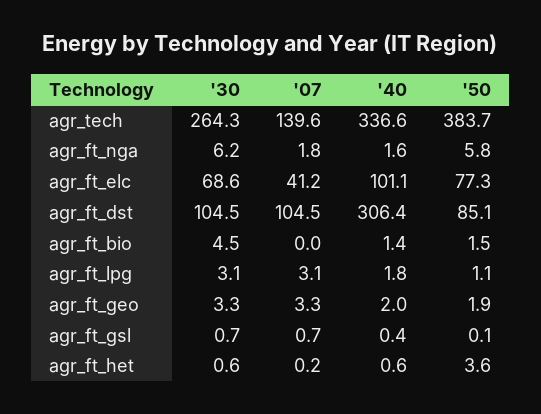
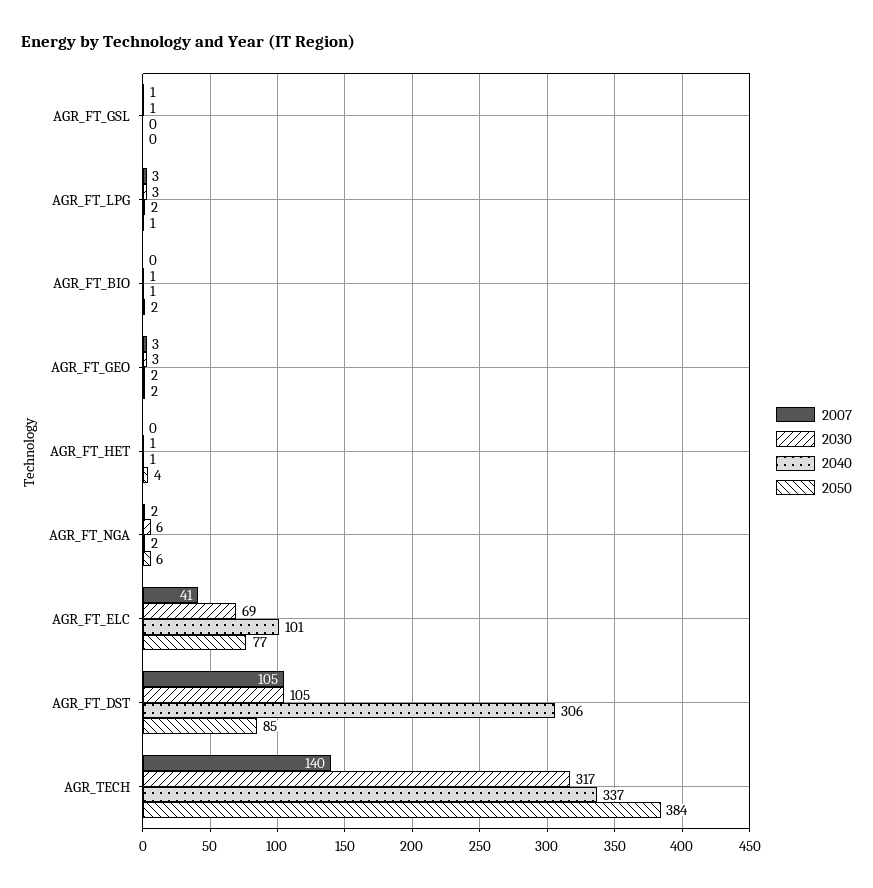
  {
    "'30": {
-     "agr_tech": 264.3,
+     "agr_tech": 317,
      "agr_ft_nga": 6.2,
      "agr_ft_elc": 68.6,
      "agr_ft_dst": 104.5,
-     "agr_ft_bio": 4.5,
+     "agr_ft_bio": 1,
      "agr_ft_lpg": 3.1,
      "agr_ft_geo": 3.3,
      "agr_ft_gsl": 0.7,
      "agr_ft_het": 0.6
    },
    "'07": {
      "agr_tech": 139.6,
      "agr_ft_nga": 1.8,
      "agr_ft_elc": 41.2,
      "agr_ft_dst": 104.5,
      "agr_ft_bio": 0,
      "agr_ft_lpg": 3.1,
      "agr_ft_geo": 3.3,
      "agr_ft_gsl": 0.7,
      "agr_ft_het": 0.2
    },
    "'40": {
      "agr_tech": 336.6,
      "agr_ft_nga": 1.6,
      "agr_ft_elc": 101.1,
      "agr_ft_dst": 306.4,
      "agr_ft_bio": 1.4,
      "agr_ft_lpg": 1.8,
      "agr_ft_geo": 2,
      "agr_ft_gsl": 0.4,
      "agr_ft_het": 0.6
    },
    "'50": {
      "agr_tech": 383.7,
      "agr_ft_nga": 5.8,
      "agr_ft_elc": 77.3,
      "agr_ft_dst": 85.1,
      "agr_ft_bio": 1.5,
      "agr_ft_lpg": 1.1,
      "agr_ft_geo": 1.9,
      "agr_ft_gsl": 0.1,
      "agr_ft_het": 3.6
    }
  }

